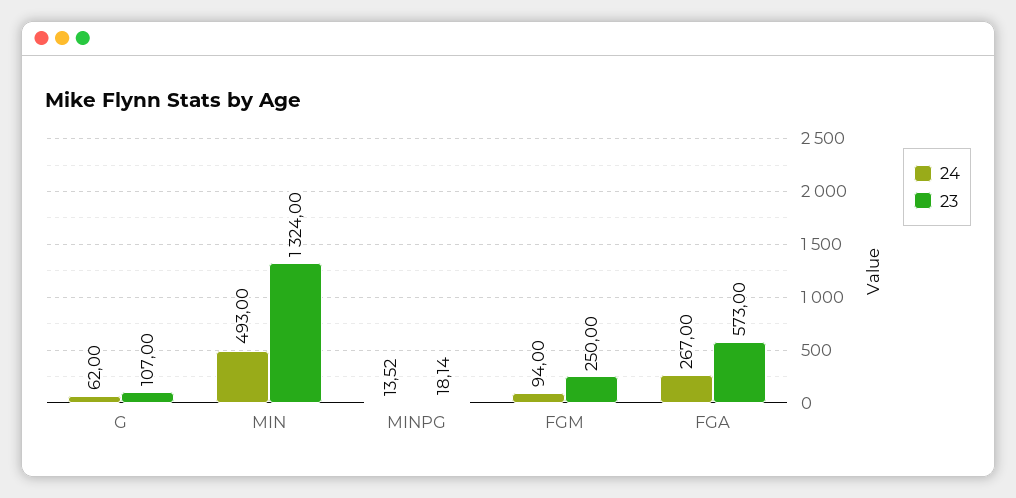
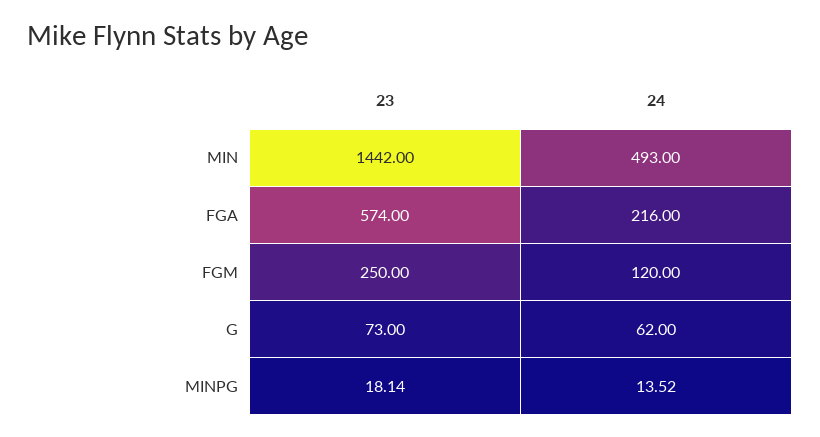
  {
    "24": {
      "G": 62,
      "MIN": 493,
      "MINPG": 13.52,
-     "FGM": 94,
+     "FGM": 120,
-     "FGA": 267
+     "FGA": 216
    },
    "23": {
-     "G": 107,
+     "G": 73,
-     "MIN": 1324,
+     "MIN": 1442,
      "MINPG": 18.14,
      "FGM": 250,
-     "FGA": 573
+     "FGA": 574
    }
  }

